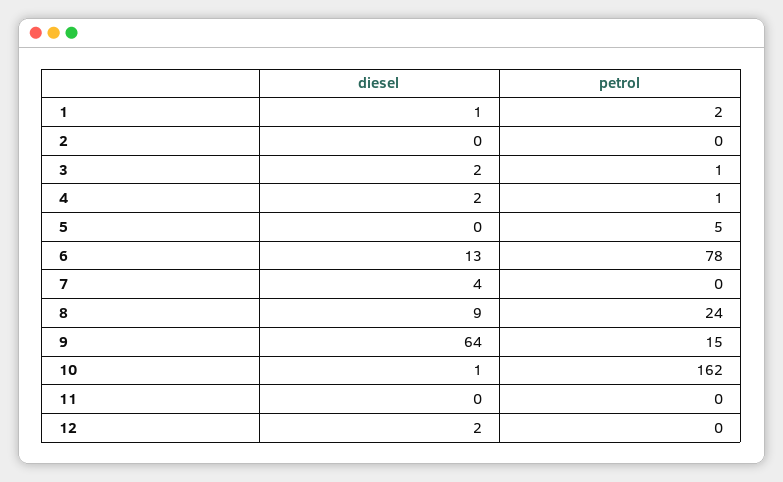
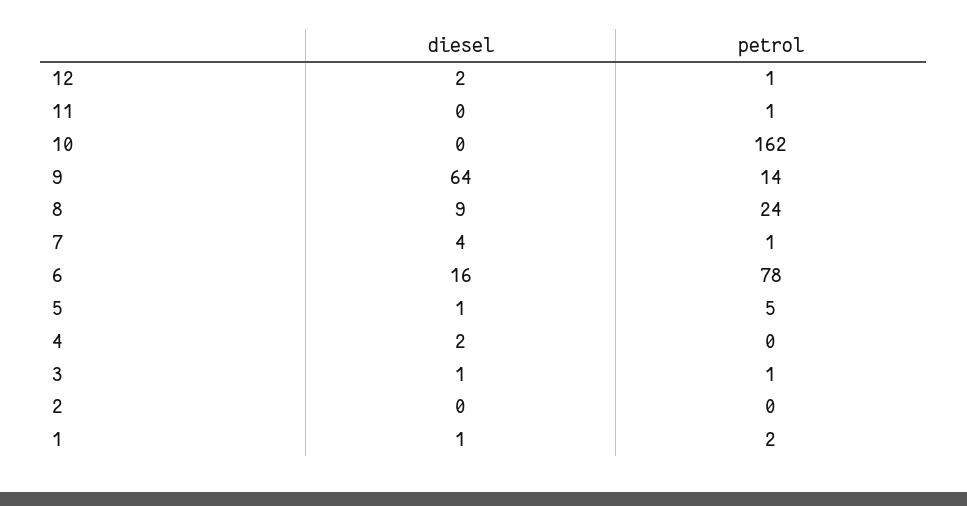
  {
    "diesel": {
      "1": 1,
      "2": 0,
-     "3": 2,
+     "3": 1,
      "4": 2,
-     "5": 0,
+     "5": 1,
-     "6": 13,
+     "6": 16,
      "7": 4,
      "8": 9,
      "9": 64,
-     "10": 1,
+     "10": 0,
      "11": 0,
      "12": 2
    },
    "petrol": {
      "1": 2,
      "2": 0,
      "3": 1,
-     "4": 1,
+     "4": 0,
      "5": 5,
      "6": 78,
-     "7": 0,
+     "7": 1,
      "8": 24,
-     "9": 15,
+     "9": 14,
      "10": 162,
-     "11": 0,
+     "11": 1,
-     "12": 0
+     "12": 1
    }
  }

